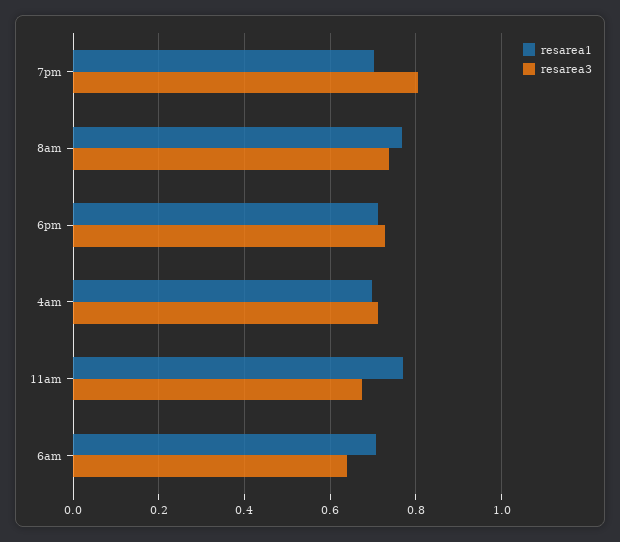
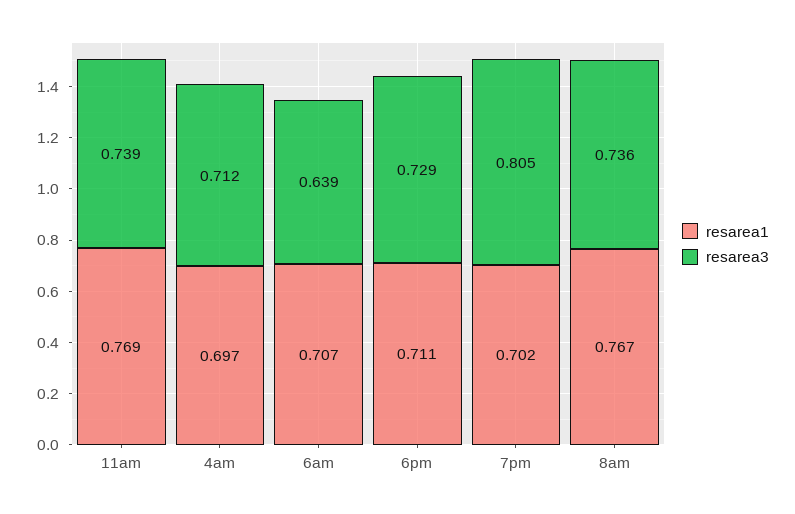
  {
    "resarea1": {
      "7pm": 0.702,
      "8am": 0.767,
      "6pm": 0.711,
      "4am": 0.697,
      "11am": 0.769,
      "6am": 0.707
    },
    "resarea3": {
      "7pm": 0.805,
      "8am": 0.736,
      "6pm": 0.729,
      "4am": 0.712,
-     "11am": 0.68,
+     "11am": 0.739,
      "6am": 0.639
    }
  }

